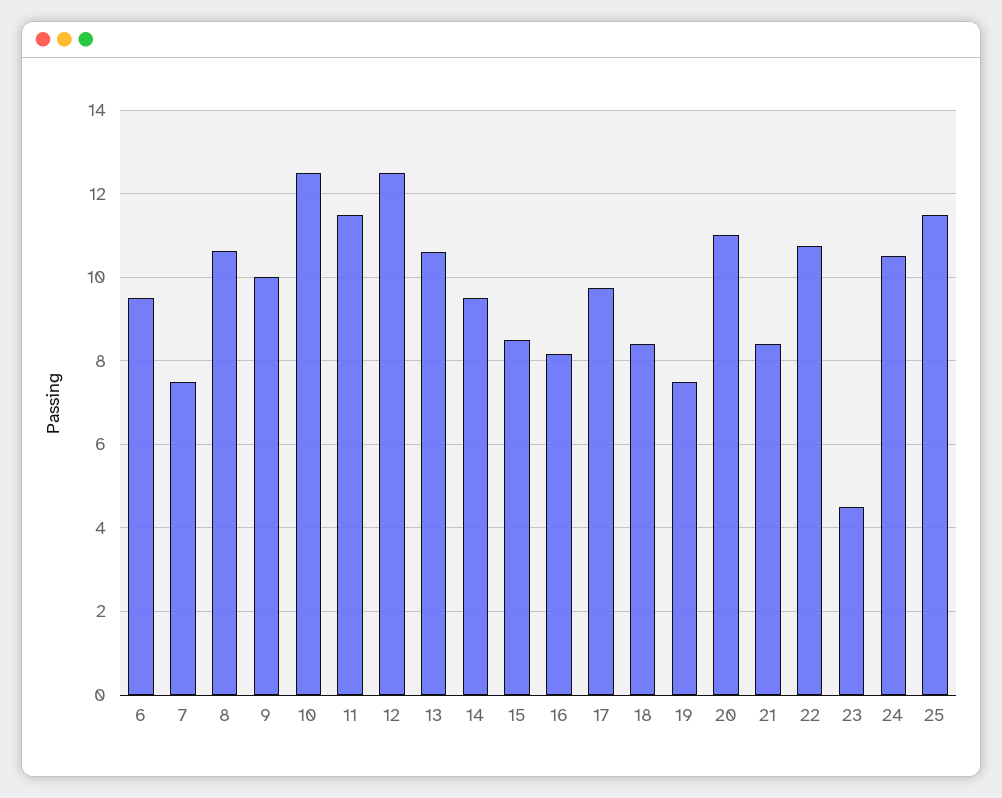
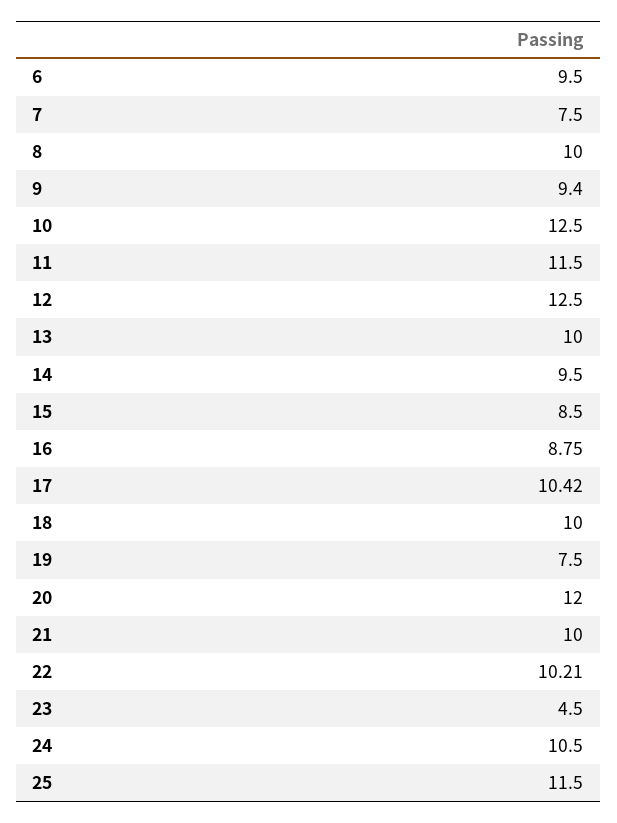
  {
    "6": 9.5,
    "7": 7.5,
-   "8": 10.6,
+   "8": 10,
-   "9": 10,
+   "9": 9.4,
    "10": 12.5,
    "11": 11.5,
    "12": 12.5,
-   "13": 10.6,
+   "13": 10,
    "14": 9.5,
    "15": 8.5,
-   "16": 8.2,
+   "16": 8.75,
-   "17": 9.8,
+   "17": 10.42,
-   "18": 8.4,
+   "18": 10,
    "19": 7.5,
-   "20": 11,
+   "20": 12,
-   "21": 8.4,
+   "21": 10,
-   "22": 10.8,
+   "22": 10.21,
    "23": 4.5,
    "24": 10.5,
    "25": 11.5
  }

